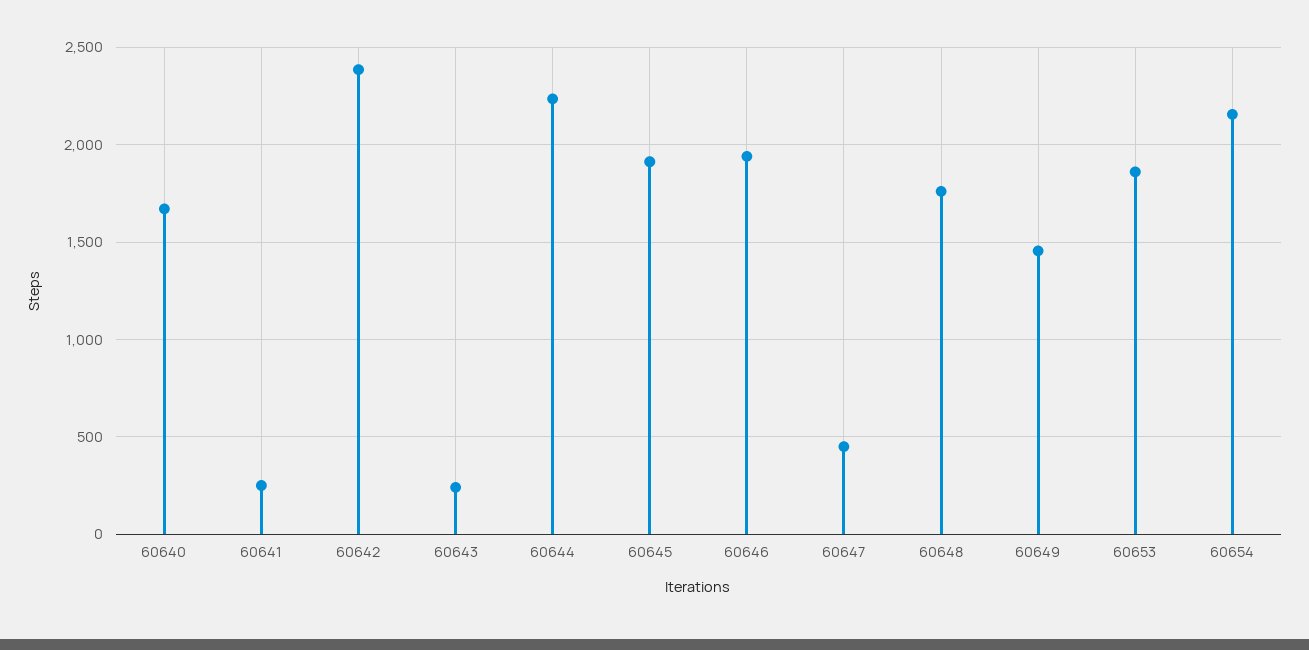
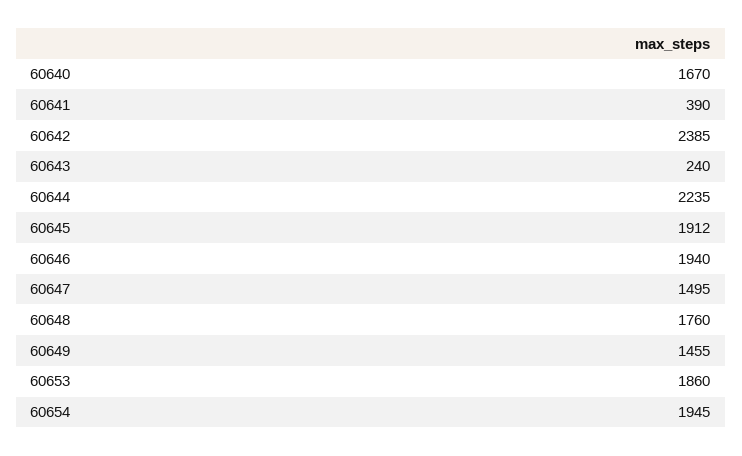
  {
    "60640": 1670,
-   "60641": 250,
+   "60641": 390,
    "60642": 2385,
    "60643": 240,
    "60644": 2235,
    "60645": 1912,
    "60646": 1940,
-   "60647": 450,
+   "60647": 1495,
    "60648": 1760,
    "60649": 1455,
    "60653": 1860,
-   "60654": 2150
+   "60654": 1945
  }

